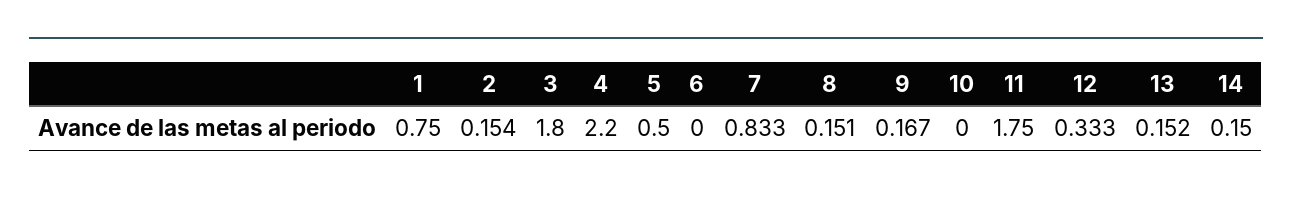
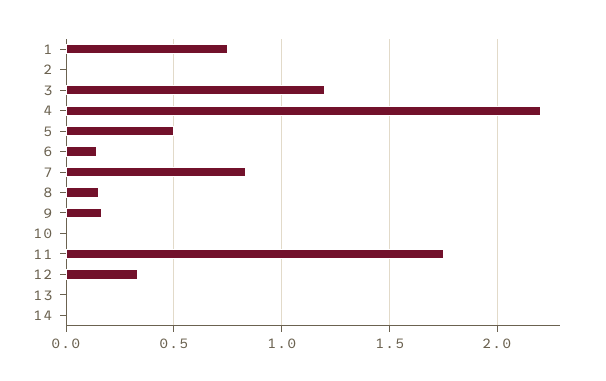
  {
    "1": 0.75,
-   "2": 0.154,
+   "2": 0,
-   "3": 1.8,
+   "3": 1.2,
    "4": 2.2,
    "5": 0.5,
-   "6": 0,
+   "6": 0.15,
    "7": 0.833,
    "8": 0.151,
    "9": 0.167,
    "10": 0,
    "11": 1.75,
    "12": 0.333,
-   "13": 0.152,
+   "13": 0,
-   "14": 0.15
+   "14": 0
  }

